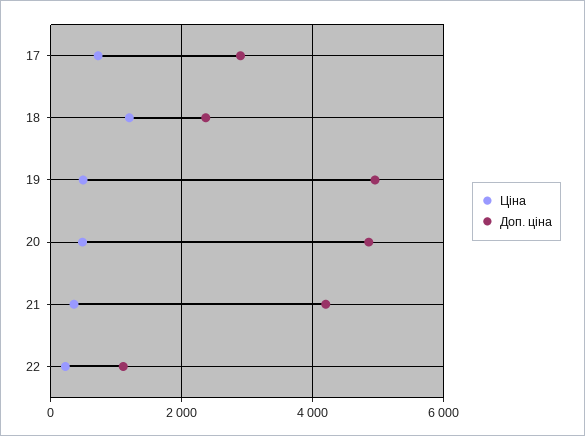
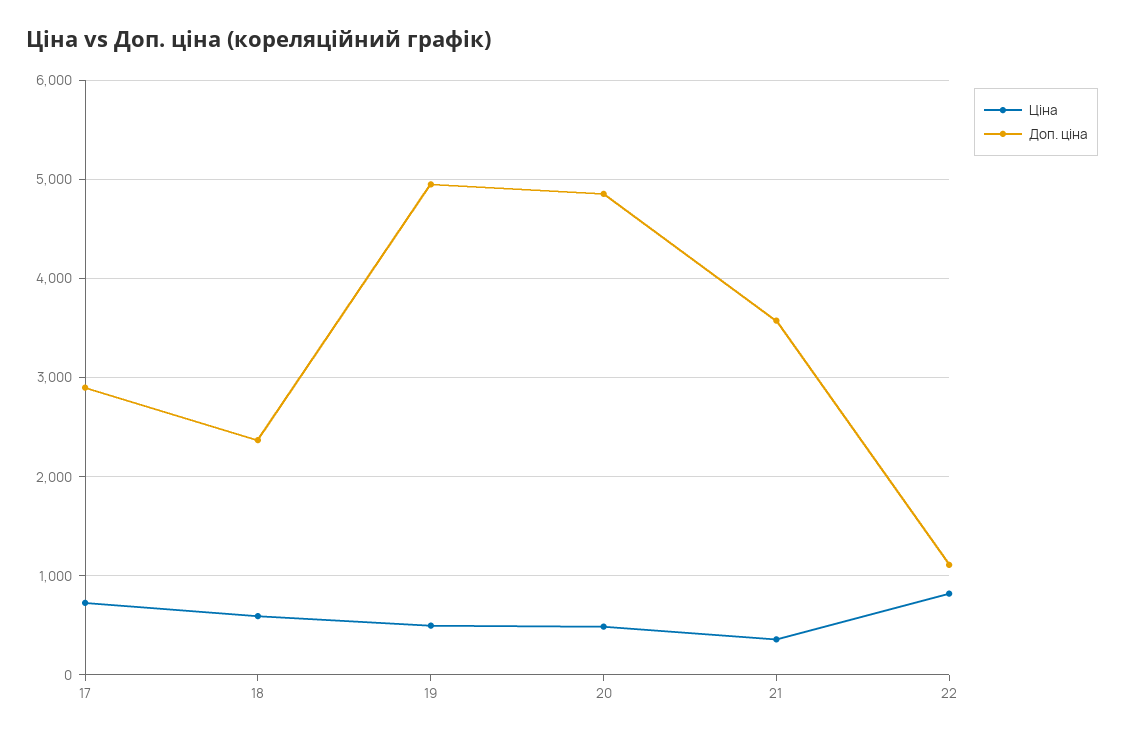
  {
    "Ціна": {
      "17": 700,
-     "18": 1200,
+     "18": 600,
      "19": 500,
      "20": 500,
      "21": 400,
-     "22": 200
+     "22": 800
    },
    "Доп. ціна": {
      "17": 2900,
      "18": 2400,
      "19": 5000,
      "20": 4900,
-     "21": 4200,
+     "21": 3600,
      "22": 1100
    }
  }

